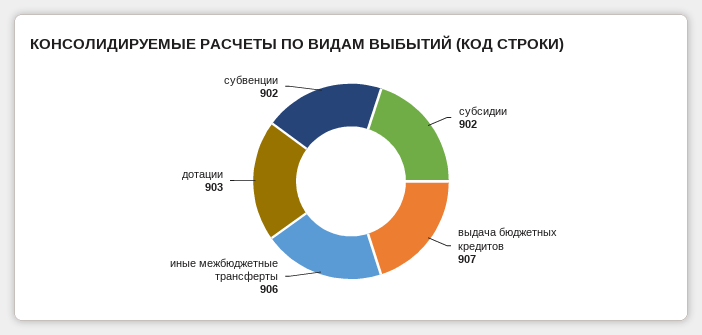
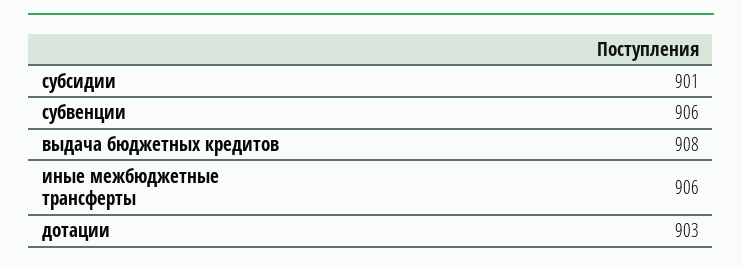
  {
-   "субсидии": 902,
+   "субсидии": 901,
-   "выдача бюджетных кредитов": 907,
+   "выдача бюджетных кредитов": 908,
    "иные межбюджетные трансферты": 906,
    "дотации": 903,
-   "субвенции": 902
+   "субвенции": 906
  }

